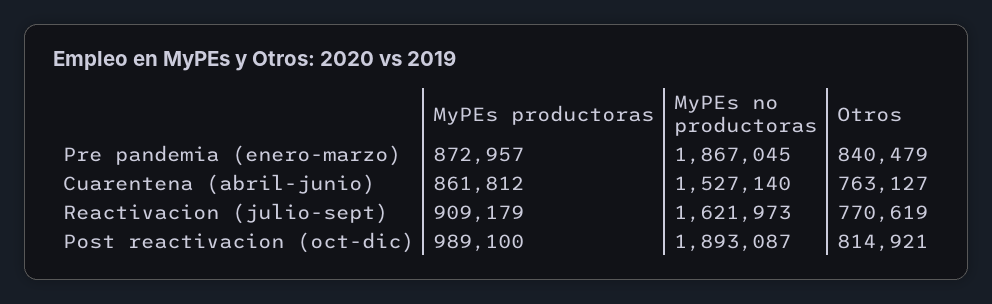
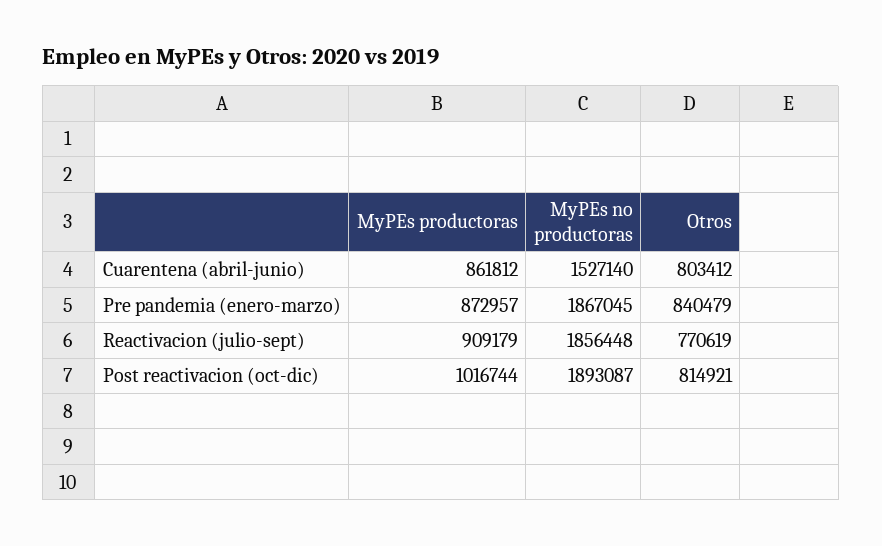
  {
    "MyPEs productoras": {
      "Pre pandemia (enero-marzo)": 872957,
      "Cuarentena (abril-junio)": 861812,
      "Reactivacion (julio-sept)": 909179,
-     "Post reactivacion (oct-dic)": 989100
+     "Post reactivacion (oct-dic)": 1016744
    },
    "MyPEs no productoras": {
      "Pre pandemia (enero-marzo)": 1867045,
      "Cuarentena (abril-junio)": 1527140,
-     "Reactivacion (julio-sept)": 1621973,
+     "Reactivacion (julio-sept)": 1856448,
      "Post reactivacion (oct-dic)": 1893087
    },
    "Otros": {
      "Pre pandemia (enero-marzo)": 840479,
-     "Cuarentena (abril-junio)": 763127,
+     "Cuarentena (abril-junio)": 803412,
      "Reactivacion (julio-sept)": 770619,
      "Post reactivacion (oct-dic)": 814921
    }
  }

